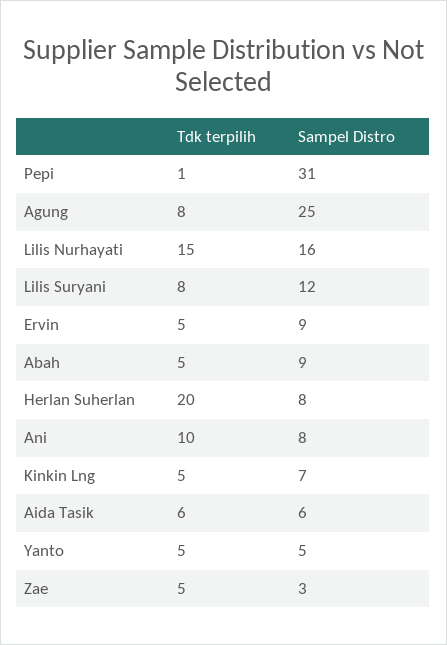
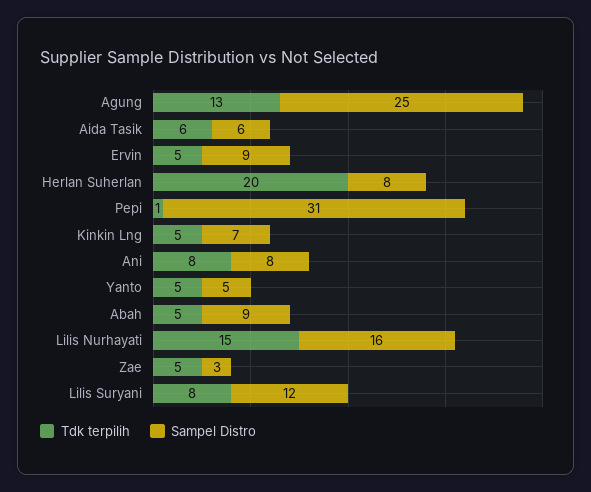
  {
    "Tdk terpilih": {
      "Pepi": 1,
-     "Agung": 8,
+     "Agung": 13,
      "Lilis Nurhayati": 15,
      "Lilis Suryani": 8,
      "Ervin": 5,
      "Abah": 5,
      "Herlan Suherlan": 20,
-     "Ani": 10,
+     "Ani": 8,
      "Kinkin Lng": 5,
      "Aida Tasik": 6,
      "Yanto": 5,
      "Zae": 5
    },
    "Sampel Distro": {
      "Pepi": 31,
      "Agung": 25,
      "Lilis Nurhayati": 16,
      "Lilis Suryani": 12,
      "Ervin": 9,
      "Abah": 9,
      "Herlan Suherlan": 8,
      "Ani": 8,
      "Kinkin Lng": 7,
      "Aida Tasik": 6,
      "Yanto": 5,
      "Zae": 3
    }
  }

